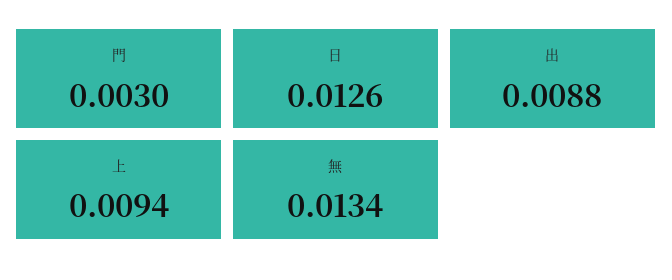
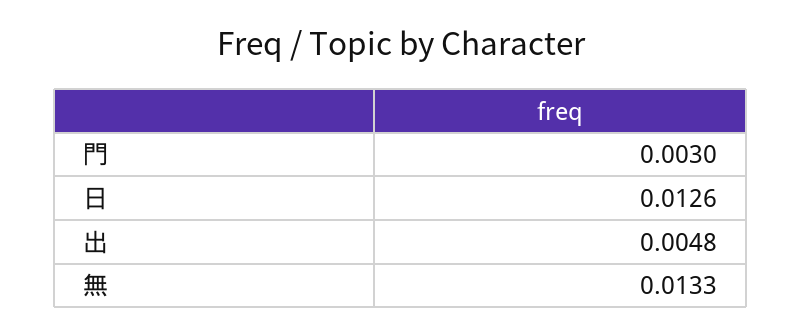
  {
    "門": 0.003,
    "日": 0.0126,
-   "出": 0.0088,
+   "出": 0.0048,
-   "上": 0.0094,
-   "無": 0.0134
+   "無": 0.0133
  }

